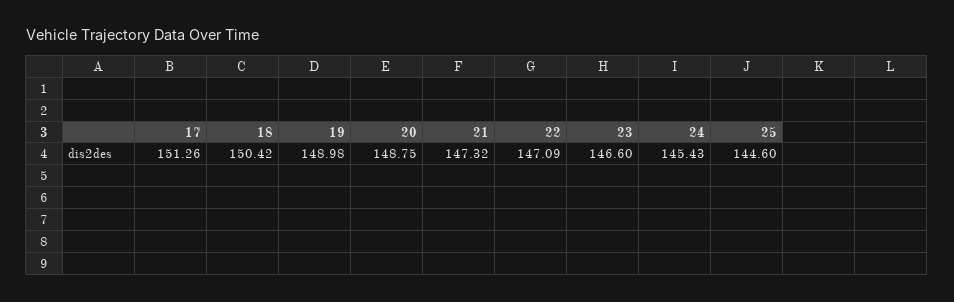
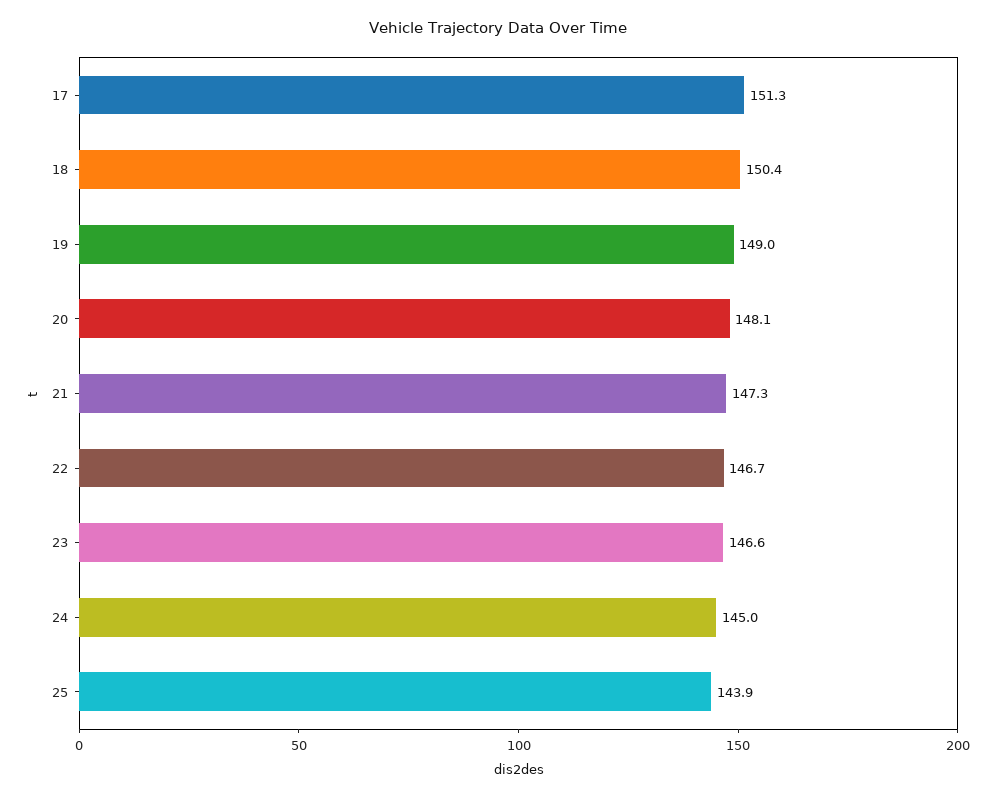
  {
    "17": 151.26,
    "18": 150.42,
    "19": 148.98,
-   "20": 148.75,
+   "20": 148.1,
    "21": 147.32,
-   "22": 147.09,
+   "22": 146.7,
    "23": 146.6,
-   "24": 145.43,
+   "24": 145,
-   "25": 144.6
+   "25": 143.9
  }

